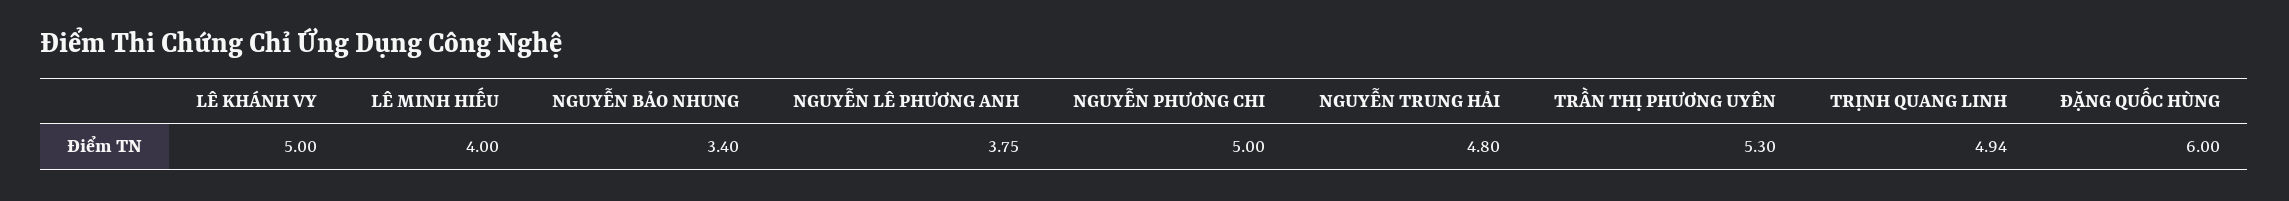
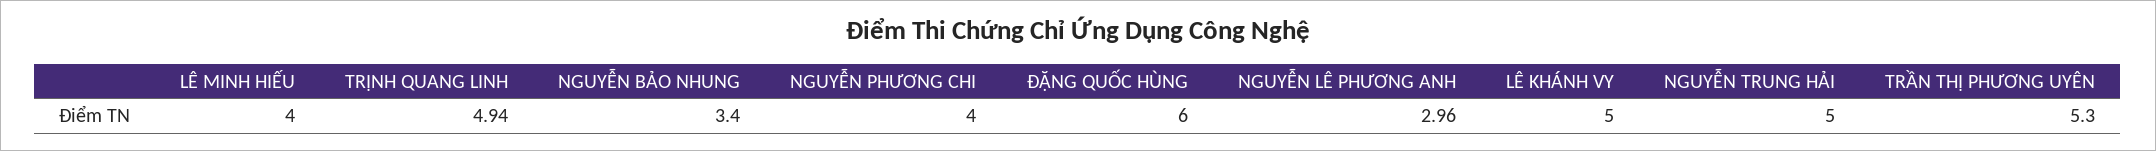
  {
    "LÊ KHÁNH VY": 5,
    "LÊ MINH HIẾU": 4,
    "NGUYỄN BẢO NHUNG": 3.4,
-   "NGUYỄN LÊ PHƯƠNG ANH": 3.75,
+   "NGUYỄN LÊ PHƯƠNG ANH": 2.96,
-   "NGUYỄN PHƯƠNG CHI": 5,
+   "NGUYỄN PHƯƠNG CHI": 4,
-   "NGUYỄN TRUNG HẢI": 4.8,
+   "NGUYỄN TRUNG HẢI": 5,
    "TRẦN THỊ PHƯƠNG UYÊN": 5.3,
    "TRỊNH QUANG LINH": 4.94,
    "ĐẶNG QUỐC HÙNG": 6
  }

